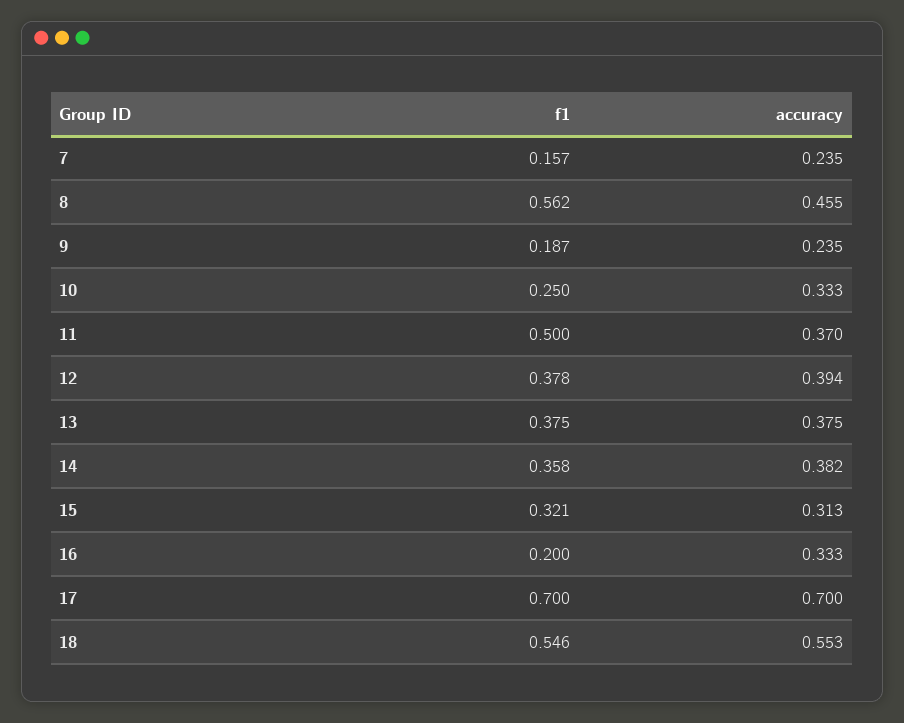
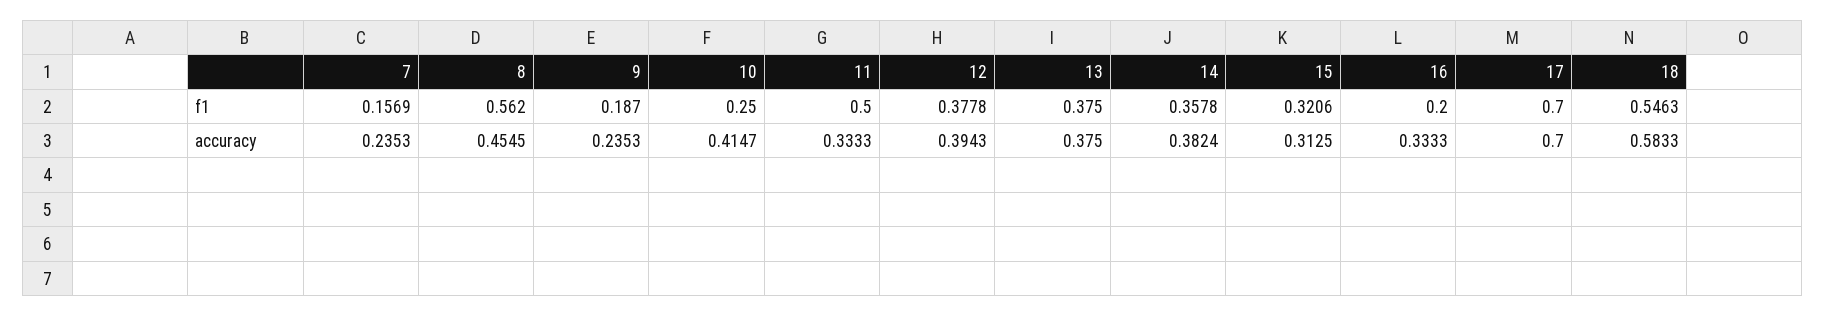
  {
    "f1": {
      "7": 0.1569,
      "8": 0.562,
      "9": 0.187,
      "10": 0.25,
      "11": 0.5,
      "12": 0.3778,
      "13": 0.375,
      "14": 0.3578,
      "15": 0.3206,
      "16": 0.2,
      "17": 0.7,
      "18": 0.5463
    },
    "accuracy": {
      "7": 0.2353,
      "8": 0.4545,
      "9": 0.2353,
-     "10": 0.333,
+     "10": 0.4147,
-     "11": 0.37,
+     "11": 0.3333,
      "12": 0.3943,
      "13": 0.375,
      "14": 0.3824,
      "15": 0.3125,
      "16": 0.3333,
      "17": 0.7,
-     "18": 0.553
+     "18": 0.5833
    }
  }

